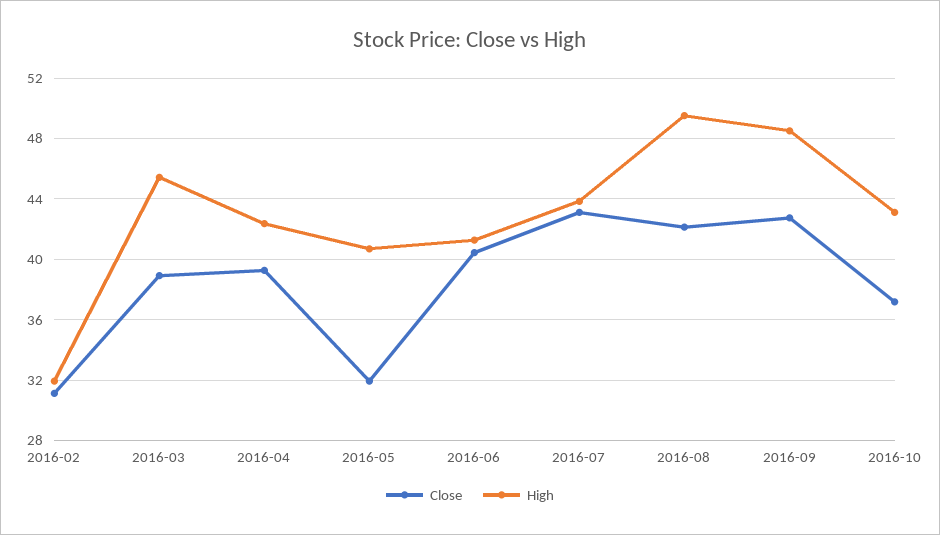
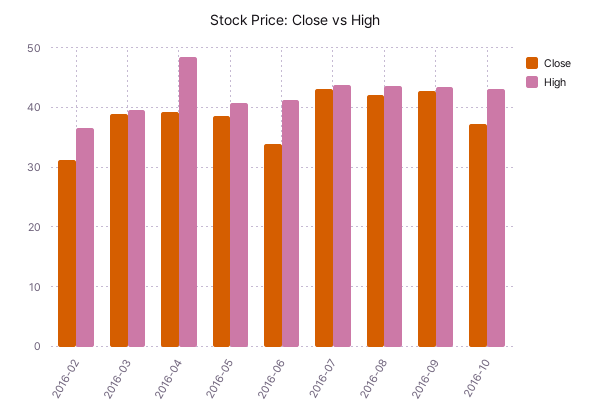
  {
    "Close": {
      "2016-02": 31,
      "2016-03": 39,
      "2016-04": 39.5,
-     "2016-05": 32,
+     "2016-05": 38,
-     "2016-06": 40.5,
+     "2016-06": 34,
      "2016-07": 43,
      "2016-08": 42,
      "2016-09": 43,
      "2016-10": 37
    },
    "High": {
-     "2016-02": 32,
+     "2016-02": 36,
-     "2016-03": 45.5,
+     "2016-03": 40,
-     "2016-04": 42.5,
+     "2016-04": 48,
      "2016-05": 40.5,
      "2016-06": 41.5,
      "2016-07": 44,
-     "2016-08": 49.5,
+     "2016-08": 44,
-     "2016-09": 48.5,
+     "2016-09": 44,
      "2016-10": 43
    }
  }

